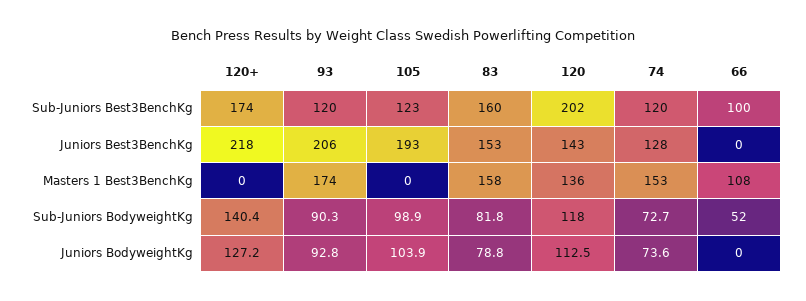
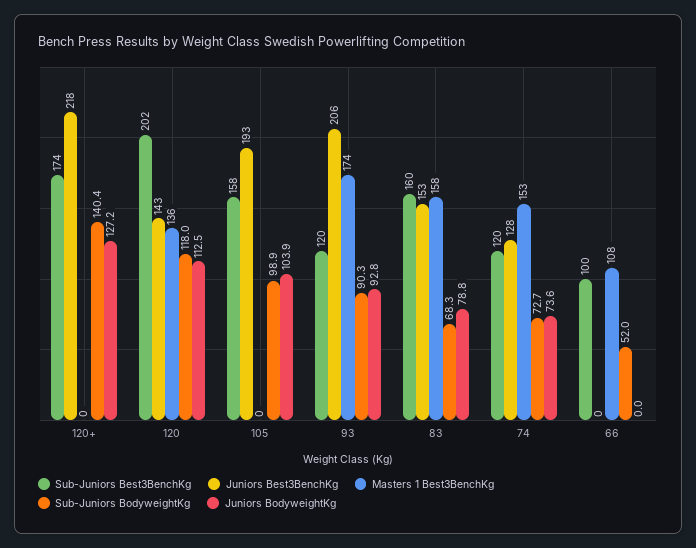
  {
    "Sub-Juniors Best3BenchKg": {
      "120+": 174,
      "93": 120,
-     "105": 123,
+     "105": 158,
      "83": 160,
      "120": 202,
      "74": 120,
      "66": 100
    },
    "Juniors Best3BenchKg": {
      "120+": 218,
      "93": 206,
      "105": 193,
      "83": 153,
      "120": 143,
      "74": 128,
      "66": 0
    },
    "Masters 1 Best3BenchKg": {
      "120+": 0,
      "93": 174,
      "105": 0,
      "83": 158,
      "120": 136,
      "74": 153,
      "66": 108
    },
    "Sub-Juniors BodyweightKg": {
      "120+": 140.4,
      "93": 90.3,
      "105": 98.9,
-     "83": 81.8,
+     "83": 68.3,
      "120": 118,
      "74": 72.7,
      "66": 52
    },
    "Juniors BodyweightKg": {
      "120+": 127.2,
      "93": 92.8,
      "105": 103.9,
      "83": 78.8,
      "120": 112.5,
      "74": 73.6,
      "66": 0
    }
  }

